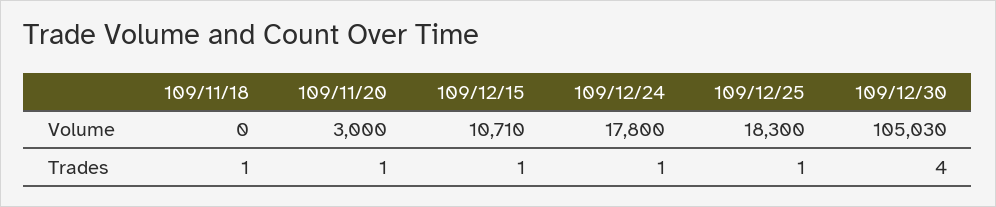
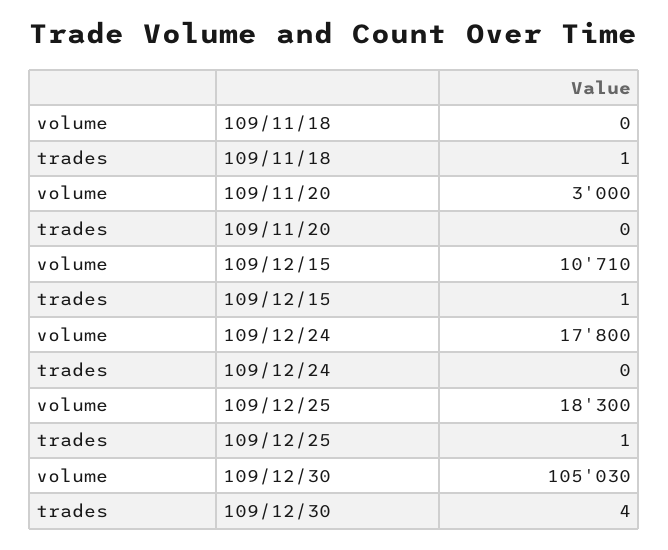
  {
    "109/11/18": {
      "Volume": 0,
      "Trades": 1
    },
    "109/11/20": {
      "Volume": 3000,
-     "Trades": 1
+     "Trades": 0
    },
    "109/12/15": {
      "Volume": 10710,
      "Trades": 1
    },
    "109/12/24": {
      "Volume": 17800,
-     "Trades": 1
+     "Trades": 0
    },
    "109/12/25": {
      "Volume": 18300,
      "Trades": 1
    },
    "109/12/30": {
      "Volume": 105030,
      "Trades": 4
    }
  }

